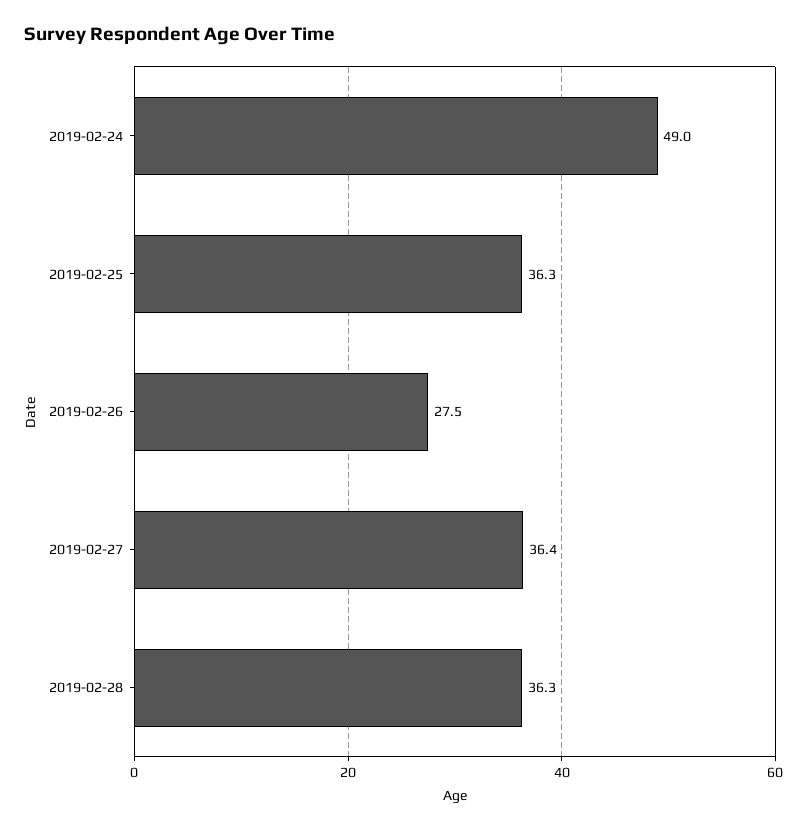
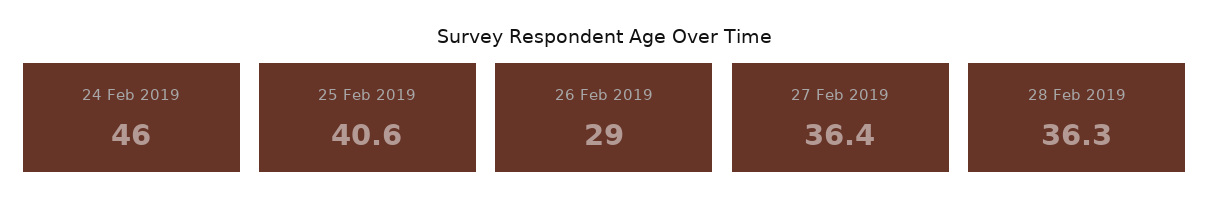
  {
-   "2019-02-24": 49,
+   "2019-02-24": 46,
-   "2019-02-25": 36.3,
+   "2019-02-25": 40.6,
-   "2019-02-26": 27.5,
+   "2019-02-26": 29,
    "2019-02-27": 36.4,
    "2019-02-28": 36.3
  }

